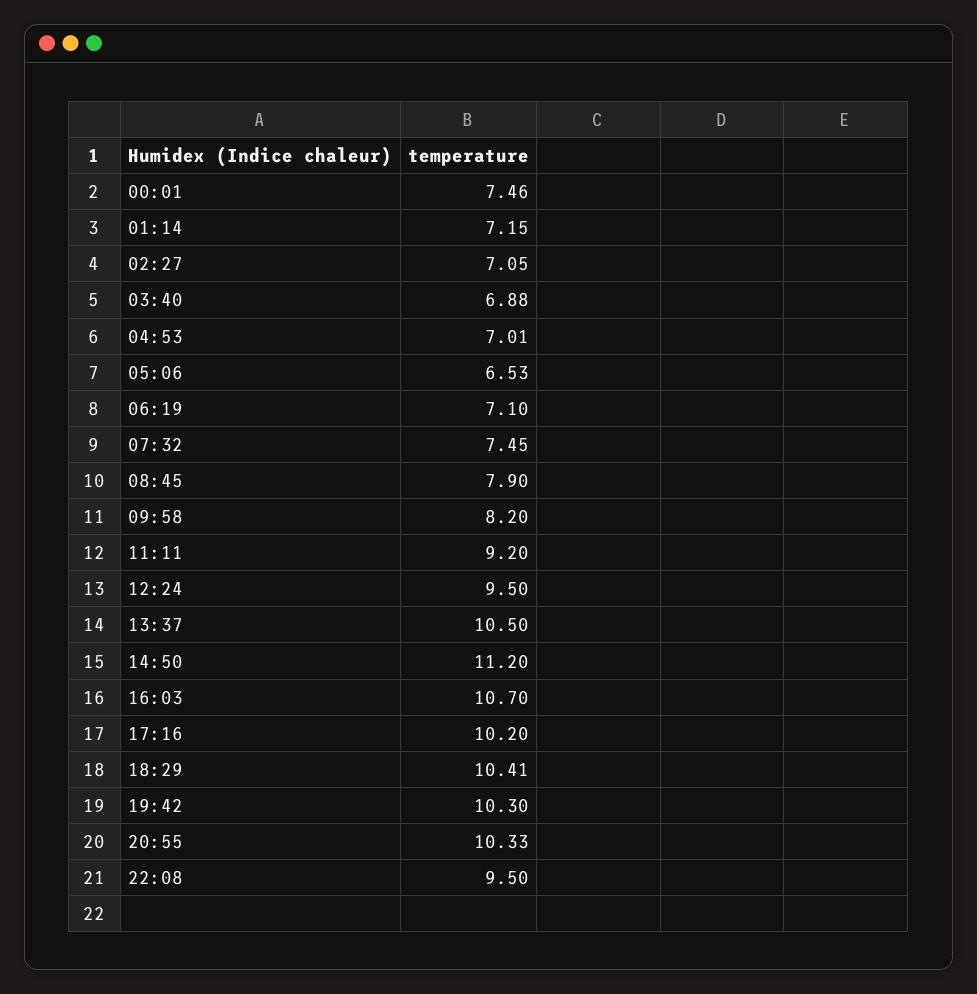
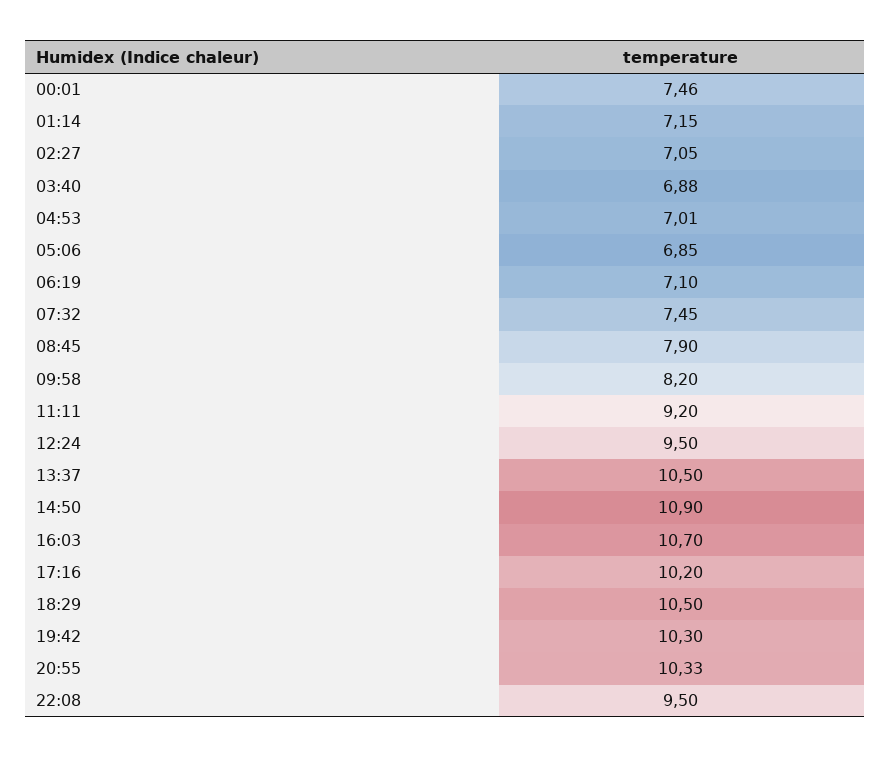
  {
    "00:01": 7.46,
    "01:14": 7.15,
    "02:27": 7.05,
    "03:40": 6.88,
    "04:53": 7.01,
-   "05:06": 6.53,
+   "05:06": 6.85,
    "06:19": 7.1,
    "07:32": 7.45,
    "08:45": 7.9,
    "09:58": 8.2,
    "11:11": 9.2,
    "12:24": 9.5,
    "13:37": 10.5,
-   "14:50": 11.2,
+   "14:50": 10.9,
    "16:03": 10.7,
    "17:16": 10.2,
-   "18:29": 10.41,
+   "18:29": 10.5,
    "19:42": 10.3,
    "20:55": 10.33,
    "22:08": 9.5
  }

